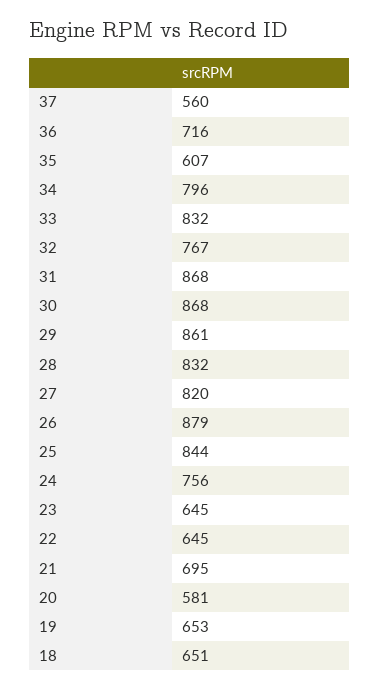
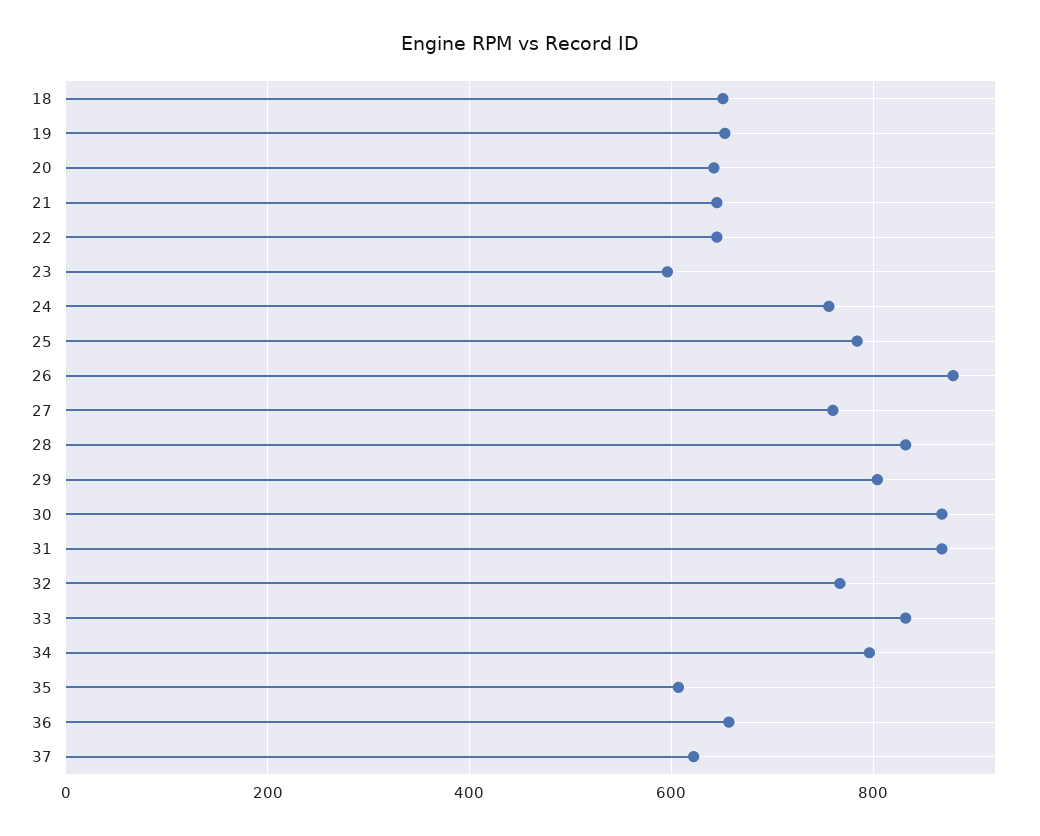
  {
-   "37": 560,
+   "37": 620,
-   "36": 716,
+   "36": 660,
    "35": 607,
    "34": 796,
    "33": 832,
    "32": 767,
    "31": 868,
    "30": 868,
-   "29": 861,
+   "29": 800,
    "28": 832,
-   "27": 820,
+   "27": 760,
    "26": 879,
-   "25": 844,
+   "25": 780,
    "24": 756,
-   "23": 645,
+   "23": 600,
    "22": 645,
-   "21": 695,
+   "21": 640,
-   "20": 581,
+   "20": 640,
    "19": 653,
    "18": 651
  }

